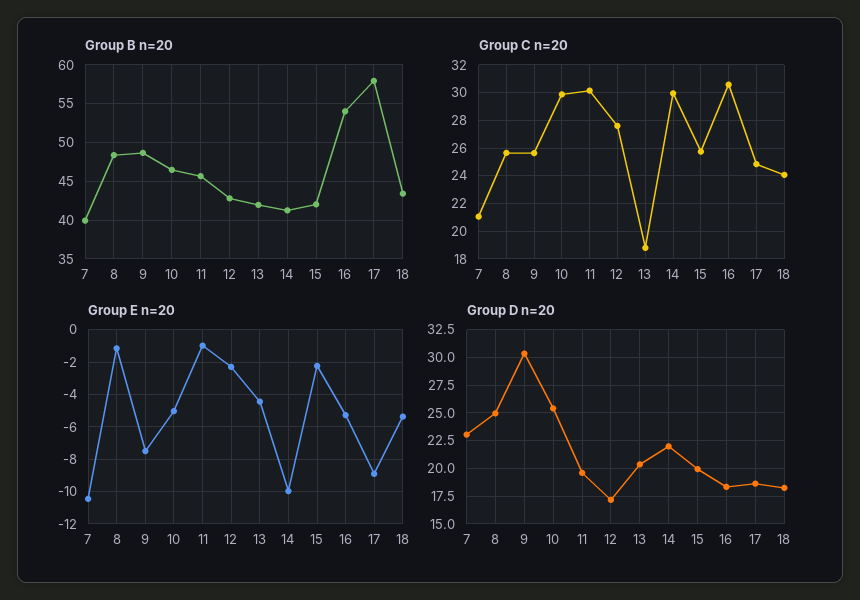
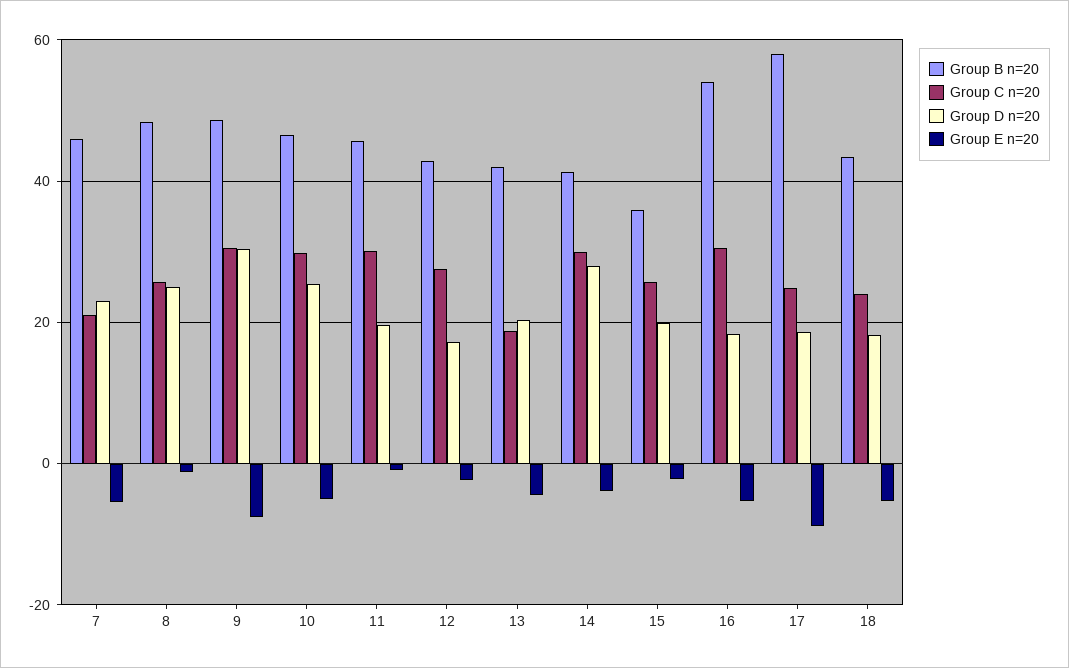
  {
    "Group B n=20": {
-     "7": 40,
+     "7": 46,
      "8": 48,
      "9": 49,
      "10": 46,
      "11": 46,
      "12": 43,
      "13": 42,
      "14": 41,
-     "15": 42,
+     "15": 36,
      "16": 54,
      "17": 58,
      "18": 43
    },
    "Group C n=20": {
      "7": 21,
      "8": 25.5,
-     "9": 25.5,
+     "9": 30,
      "10": 30,
      "11": 30,
      "12": 27.5,
      "13": 19,
      "14": 30,
      "15": 25.5,
      "16": 30.5,
      "17": 25,
      "18": 24
    },
    "Group E n=20": {
-     "7": -10.5,
+     "7": -6,
      "8": -1,
      "9": -7.5,
      "10": -5,
      "11": -1,
      "12": -2.5,
      "13": -4.5,
-     "14": -10,
+     "14": -4,
      "15": -2,
      "16": -5.5,
      "17": -9,
      "18": -5.5
    },
    "Group D n=20": {
      "7": 24,
      "8": 24,
      "9": 30,
      "10": 26,
      "11": 20,
      "12": 18,
      "13": 20,
-     "14": 22.5,
+     "14": 28,
      "15": 20,
      "16": 18,
      "17": 18,
      "18": 18
    }
  }

